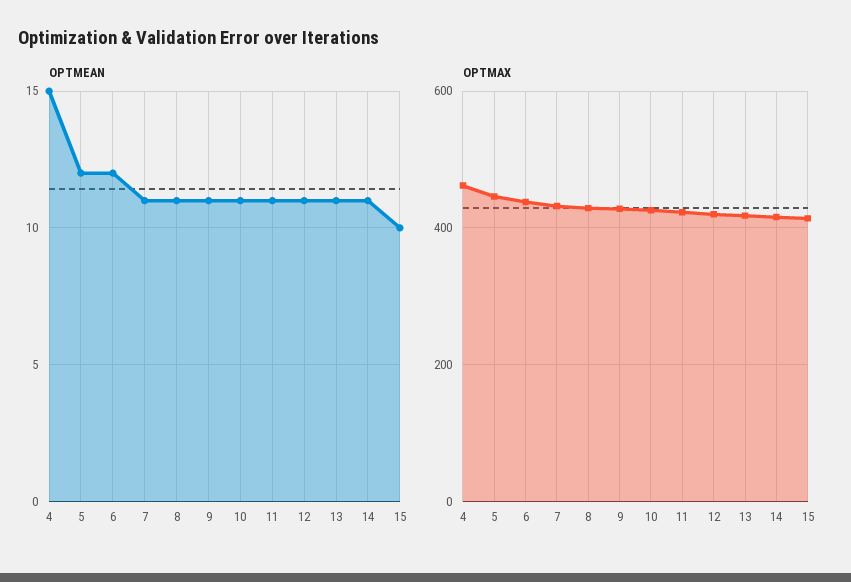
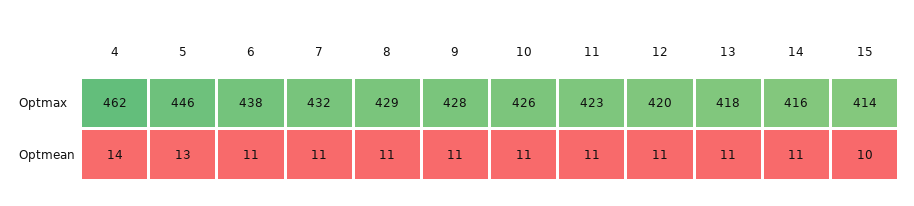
  {
    "OPTMEAN": {
-     "4": 15,
+     "4": 14,
-     "5": 12,
+     "5": 13,
-     "6": 12,
+     "6": 11,
      "7": 11,
      "8": 11,
      "9": 11,
      "10": 11,
      "11": 11,
      "12": 11,
      "13": 11,
      "14": 11,
      "15": 10
    },
    "OPTMAX": {
      "4": 462,
      "5": 446,
      "6": 438,
      "7": 432,
      "8": 429,
      "9": 428,
      "10": 426,
      "11": 423,
      "12": 420,
      "13": 418,
      "14": 416,
      "15": 414
    }
  }

